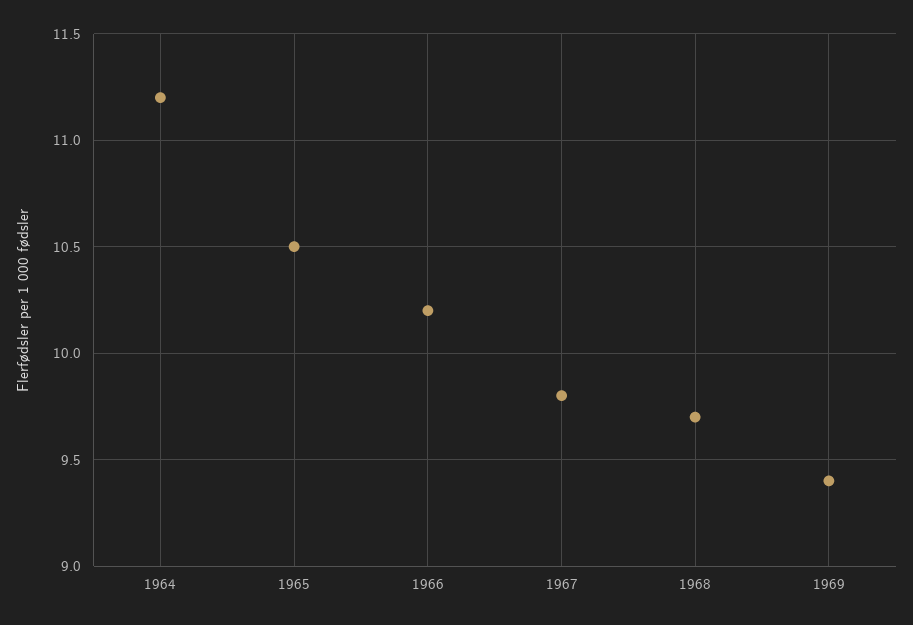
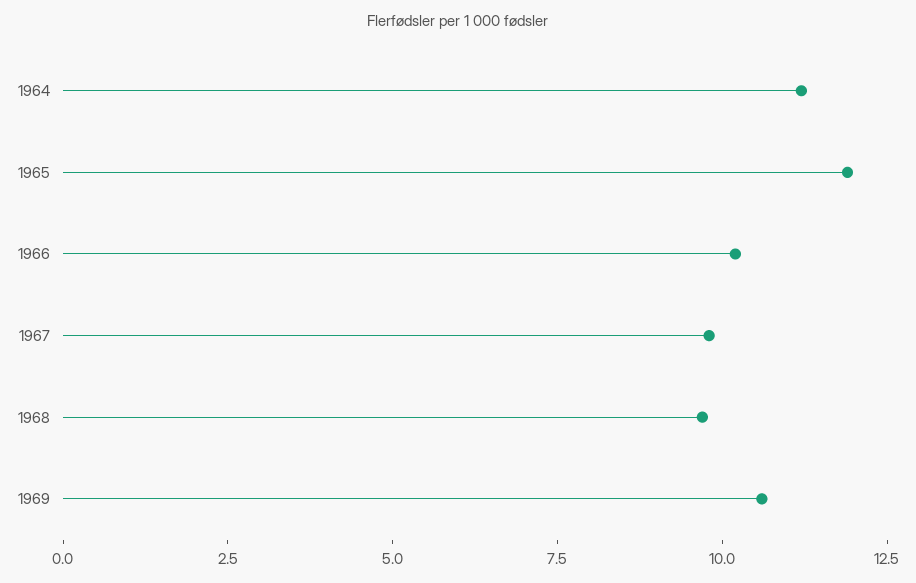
  {
    "1964": 11.2,
-   "1965": 10.5,
+   "1965": 12,
    "1966": 10.2,
    "1967": 9.8,
    "1968": 9.7,
-   "1969": 9.4
+   "1969": 10.5
  }

